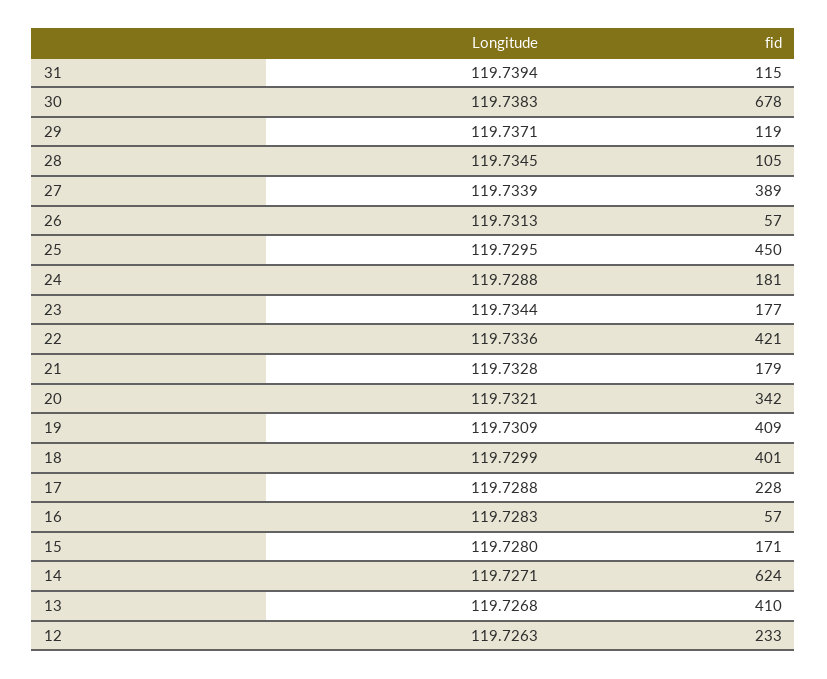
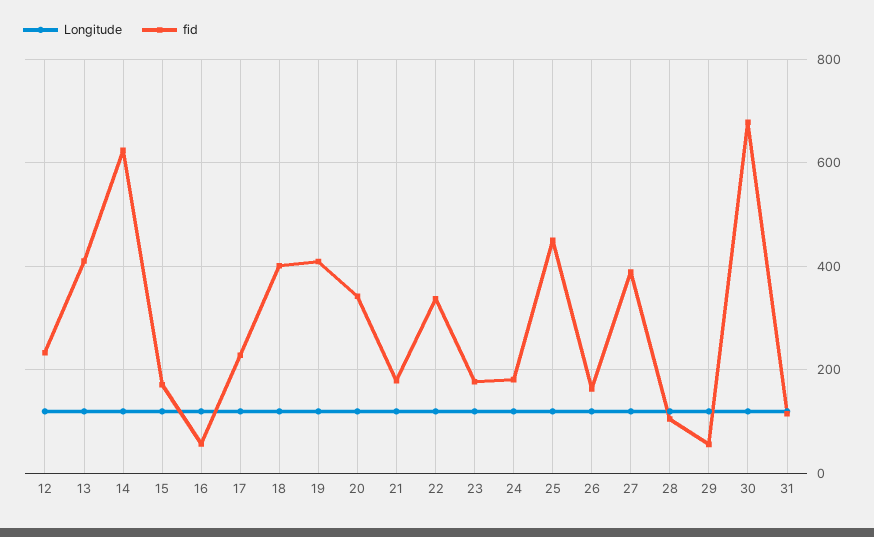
  {
    "Longitude": {
      "31": 119.7394,
      "30": 119.7383,
      "29": 119.7371,
      "28": 119.7345,
      "27": 119.7339,
      "26": 119.7313,
      "25": 119.7295,
      "24": 119.7288,
      "23": 119.7344,
      "22": 119.7336,
      "21": 119.7328,
      "20": 119.7321,
      "19": 119.7309,
      "18": 119.7299,
      "17": 119.7288,
      "16": 119.7283,
      "15": 119.728,
      "14": 119.7271,
      "13": 119.7268,
      "12": 119.7263
    },
    "fid": {
      "31": 115,
      "30": 678,
-     "29": 119,
+     "29": 60,
      "28": 105,
      "27": 389,
-     "26": 57,
+     "26": 160,
      "25": 450,
      "24": 181,
      "23": 177,
-     "22": 421,
+     "22": 340,
      "21": 179,
      "20": 342,
      "19": 409,
      "18": 401,
      "17": 228,
      "16": 57,
      "15": 171,
      "14": 624,
      "13": 410,
      "12": 233
    }
  }

